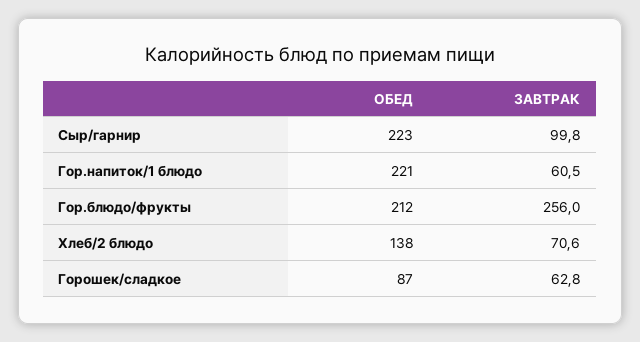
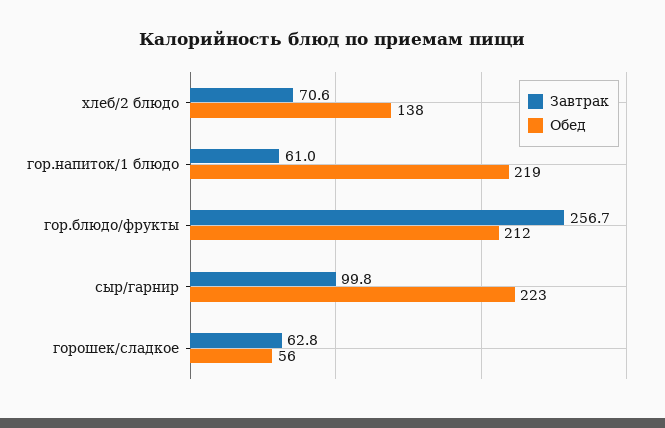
  {
    "ОБЕД": {
      "Сыр/гарнир": 223,
-     "Гор.напиток/1 блюдо": 221,
+     "Гор.напиток/1 блюдо": 219,
      "Гор.блюдо/фрукты": 212,
      "Хлеб/2 блюдо": 138,
-     "Горошек/сладкое": 87
+     "Горошек/сладкое": 56
    },
    "ЗАВТРАК": {
      "Сыр/гарнир": 99.8,
-     "Гор.напиток/1 блюдо": 60.5,
+     "Гор.напиток/1 блюдо": 61,
-     "Гор.блюдо/фрукты": 256,
+     "Гор.блюдо/фрукты": 256.7,
      "Хлеб/2 блюдо": 70.6,
      "Горошек/сладкое": 62.8
    }
  }

